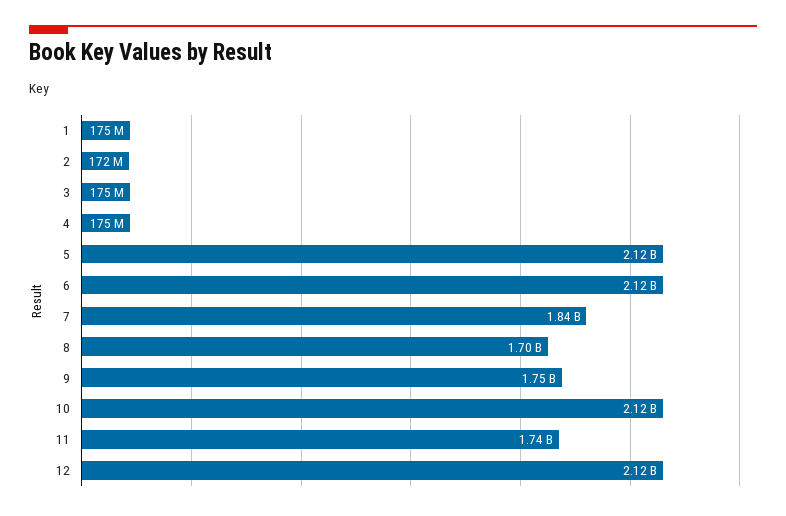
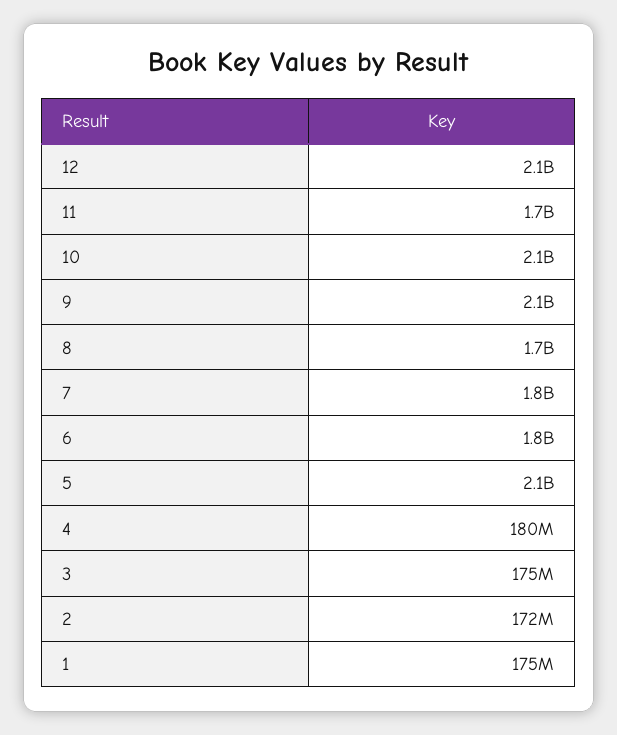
  {
    "1": 175000000,
    "2": 172000000,
    "3": 175000000,
-   "4": 175000000,
+   "4": 180000000,
    "5": 2120000000,
-   "6": 2120000000,
+   "6": 1800000000,
    "7": 1840000000,
    "8": 1700000000,
-   "9": 1750000000,
+   "9": 2100000000,
    "10": 2120000000,
    "11": 1740000000,
    "12": 2120000000
  }

